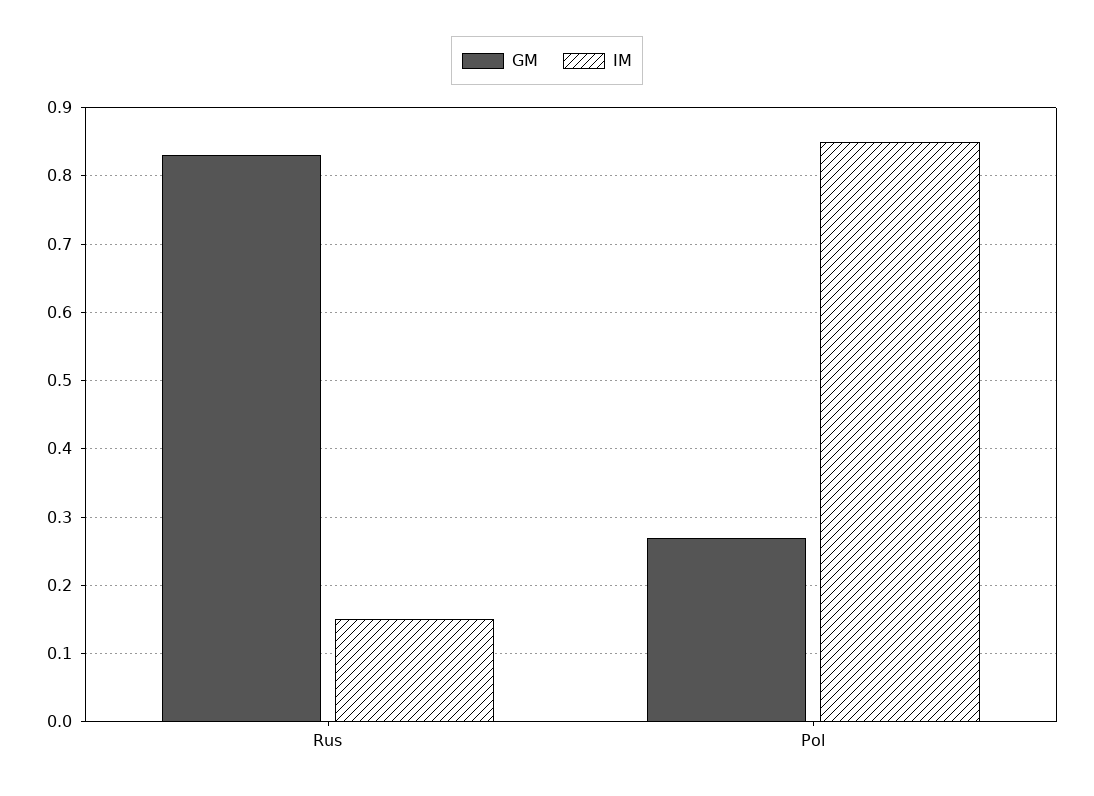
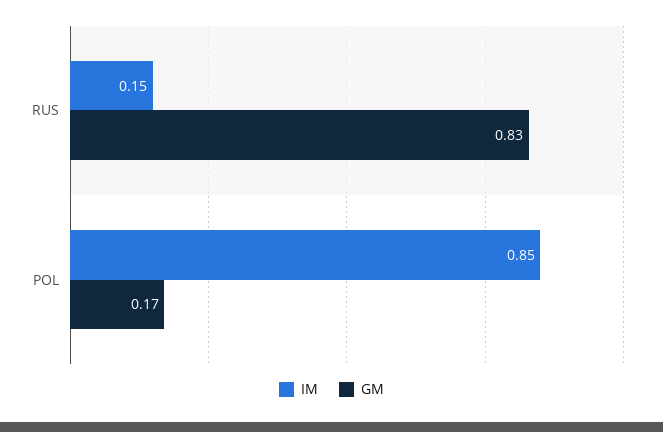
  {
    "GM": {
      "Rus": 0.83,
-     "Pol": 0.27
+     "Pol": 0.17
    },
    "IM": {
      "Rus": 0.15,
      "Pol": 0.85
    }
  }

